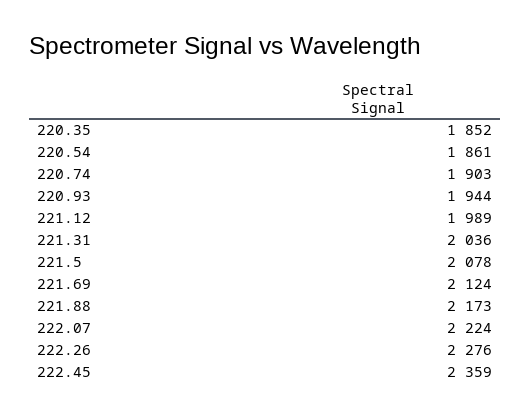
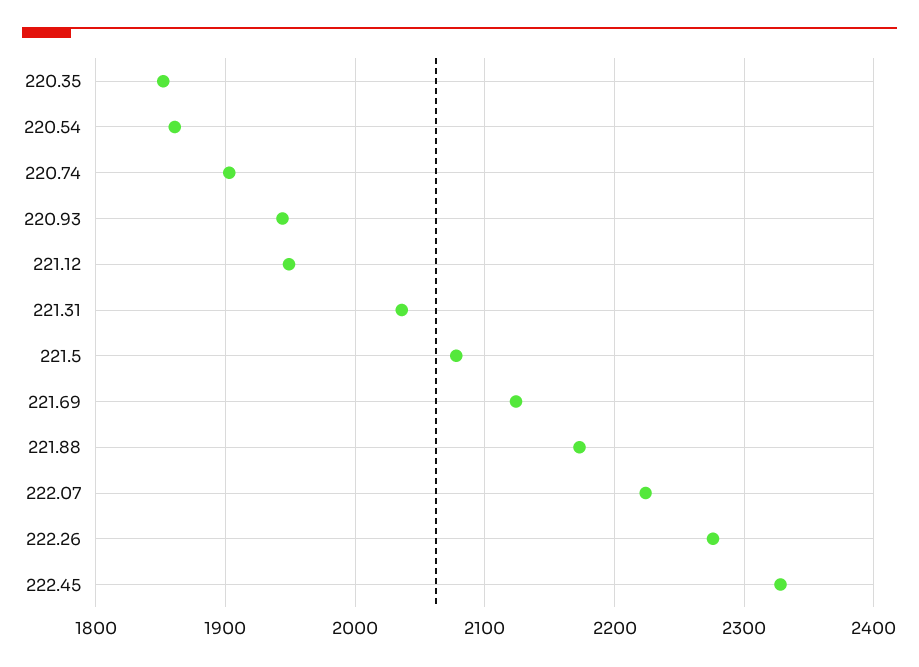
  {
    "220.35": 1852,
    "220.54": 1861,
    "220.74": 1903,
    "220.93": 1944,
-   "221.12": 1989,
+   "221.12": 1950,
    "221.31": 2036,
    "221.5": 2078,
    "221.69": 2124,
    "221.88": 2173,
    "222.07": 2224,
    "222.26": 2276,
-   "222.45": 2359
+   "222.45": 2330
  }

